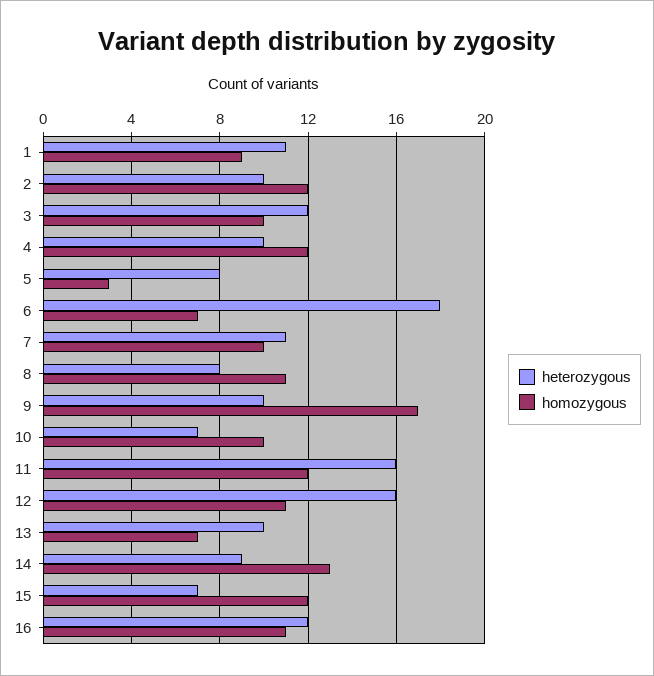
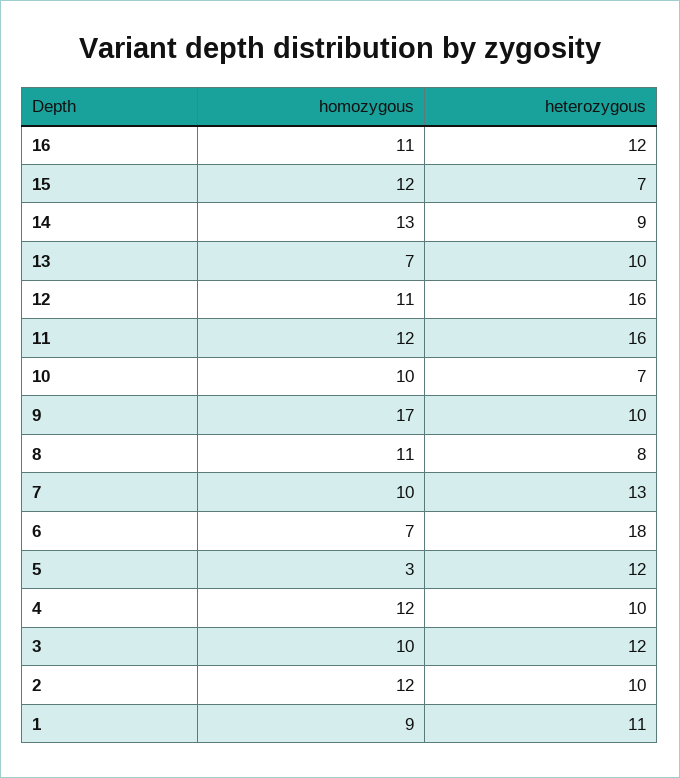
  {
    "heterozygous": {
      "1": 11,
      "2": 10,
      "3": 12,
      "4": 10,
-     "5": 8,
+     "5": 12,
      "6": 18,
-     "7": 11,
+     "7": 13,
      "8": 8,
      "9": 10,
      "10": 7,
      "11": 16,
      "12": 16,
      "13": 10,
      "14": 9,
      "15": 7,
      "16": 12
    },
    "homozygous": {
      "1": 9,
      "2": 12,
      "3": 10,
      "4": 12,
      "5": 3,
      "6": 7,
      "7": 10,
      "8": 11,
      "9": 17,
      "10": 10,
      "11": 12,
      "12": 11,
      "13": 7,
      "14": 13,
      "15": 12,
      "16": 11
    }
  }

